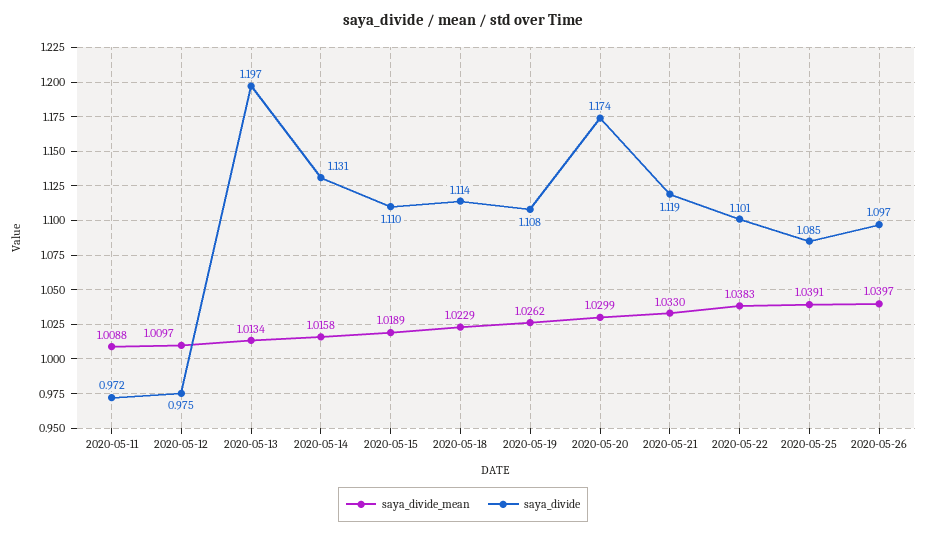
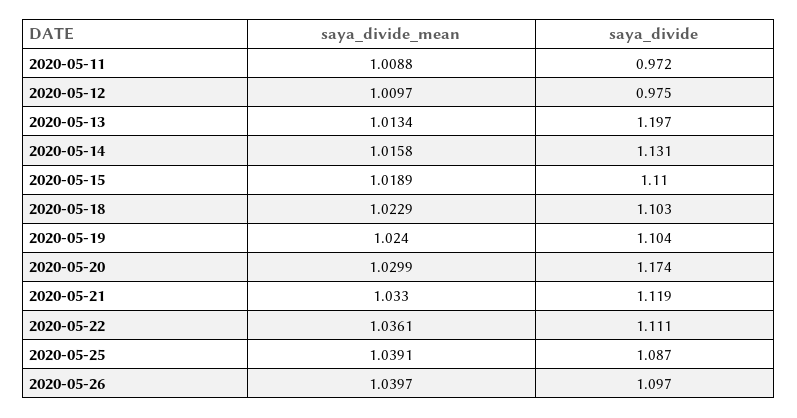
  {
    "saya_divide_mean": {
      "2020-05-11": 1.0088,
      "2020-05-12": 1.0097,
      "2020-05-13": 1.0134,
      "2020-05-14": 1.0158,
      "2020-05-15": 1.0189,
      "2020-05-18": 1.0229,
-     "2020-05-19": 1.0262,
+     "2020-05-19": 1.024,
      "2020-05-20": 1.0299,
      "2020-05-21": 1.033,
-     "2020-05-22": 1.0383,
+     "2020-05-22": 1.0361,
      "2020-05-25": 1.0391,
      "2020-05-26": 1.0397
    },
    "saya_divide": {
      "2020-05-11": 0.972,
      "2020-05-12": 0.975,
      "2020-05-13": 1.197,
      "2020-05-14": 1.131,
      "2020-05-15": 1.11,
-     "2020-05-18": 1.114,
+     "2020-05-18": 1.103,
-     "2020-05-19": 1.108,
+     "2020-05-19": 1.104,
      "2020-05-20": 1.174,
      "2020-05-21": 1.119,
-     "2020-05-22": 1.101,
+     "2020-05-22": 1.111,
-     "2020-05-25": 1.085,
+     "2020-05-25": 1.087,
      "2020-05-26": 1.097
    }
  }

